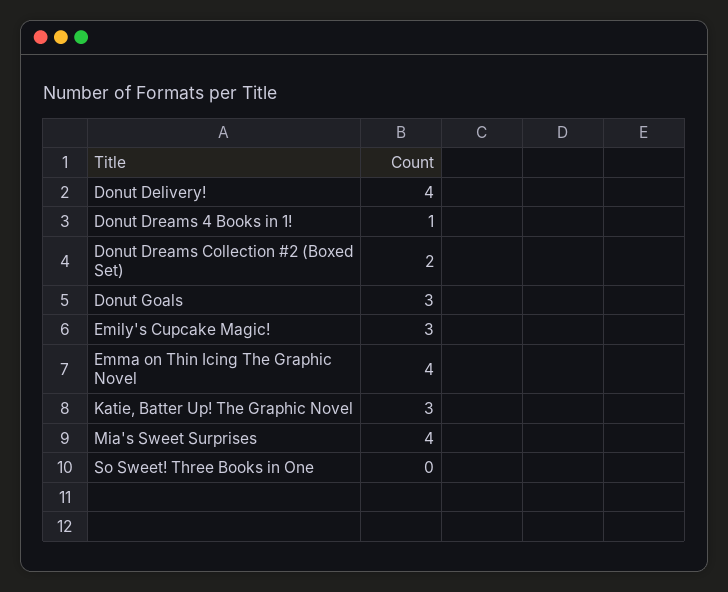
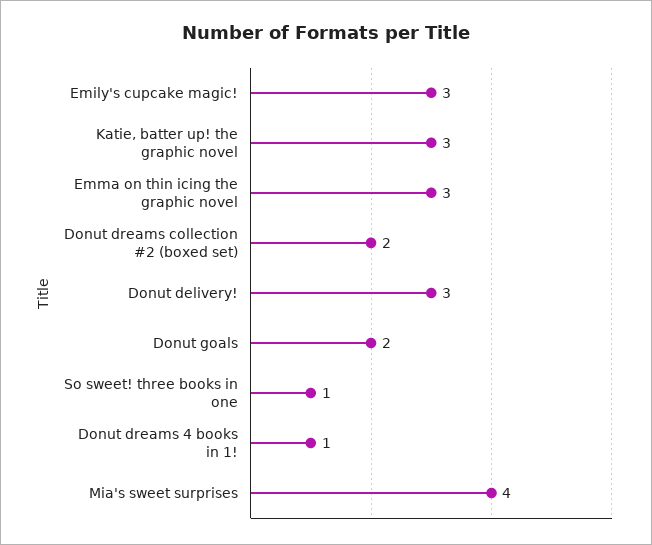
  {
-   "Donut Delivery!": 4,
+   "Donut Delivery!": 3,
    "Donut Dreams 4 Books in 1!": 1,
    "Donut Dreams Collection #2 (Boxed Set)": 2,
-   "Donut Goals": 3,
+   "Donut Goals": 2,
    "Emily's Cupcake Magic!": 3,
-   "Emma on Thin Icing The Graphic Novel": 4,
+   "Emma on Thin Icing The Graphic Novel": 3,
    "Katie, Batter Up! The Graphic Novel": 3,
    "Mia's Sweet Surprises": 4,
-   "So Sweet! Three Books in One": 0
+   "So Sweet! Three Books in One": 1
  }

